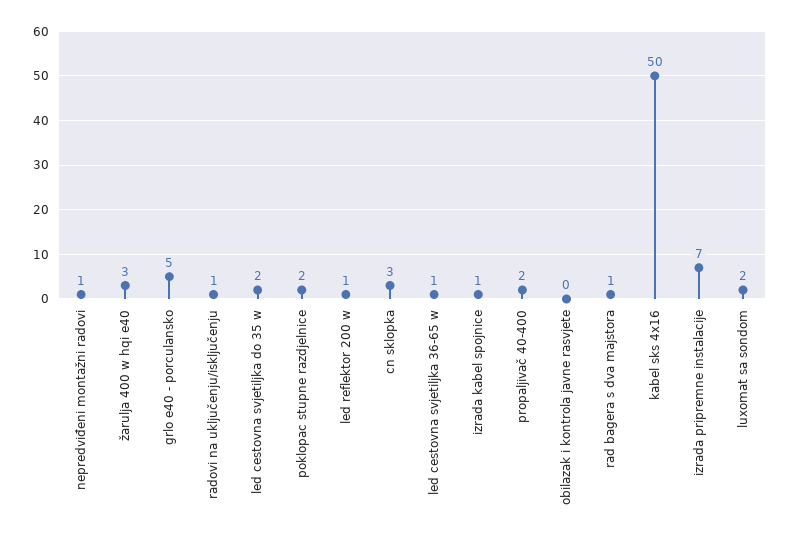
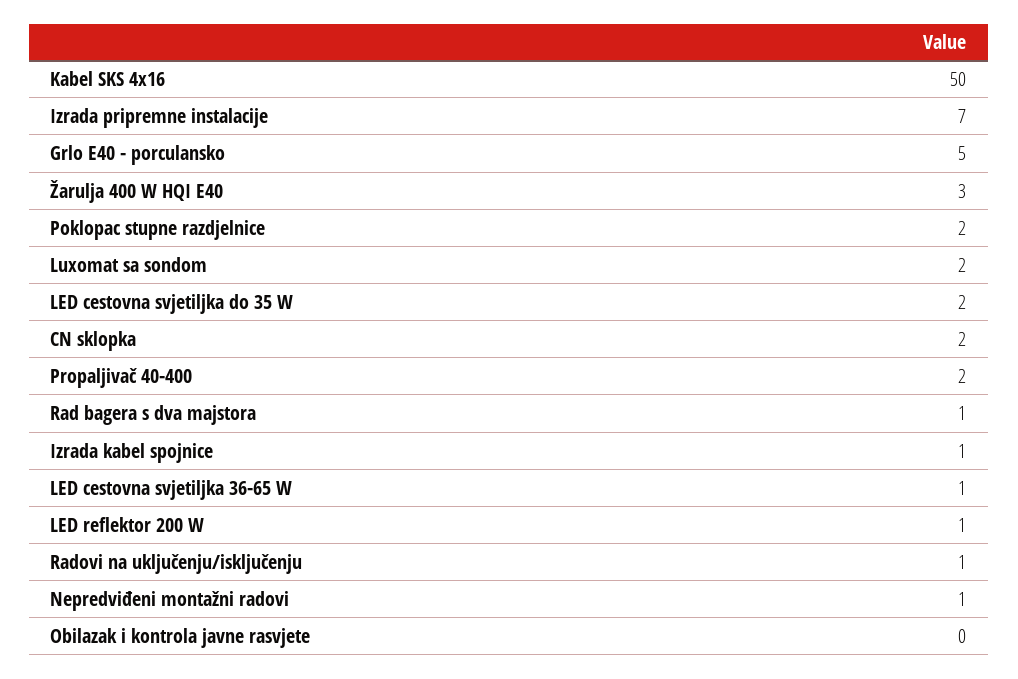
  {
    "nepredviđeni montažni radovi": 1,
    "žarulja 400 w hqi e40": 3,
    "grlo e40 - porculansko": 5,
    "radovi na uključenju/isključenju": 1,
    "led cestovna svjetiljka do 35 w": 2,
    "poklopac stupne razdjelnice": 2,
    "led reflektor 200 w": 1,
-   "cn sklopka": 3,
+   "cn sklopka": 2,
    "led cestovna svjetiljka 36-65 w": 1,
    "izrada kabel spojnice": 1,
    "propaljivač 40-400": 2,
    "obilazak i kontrola javne rasvjete": 0,
    "rad bagera s dva majstora": 1,
    "kabel sks 4x16": 50,
    "izrada pripremne instalacije": 7,
    "luxomat sa sondom": 2
  }

